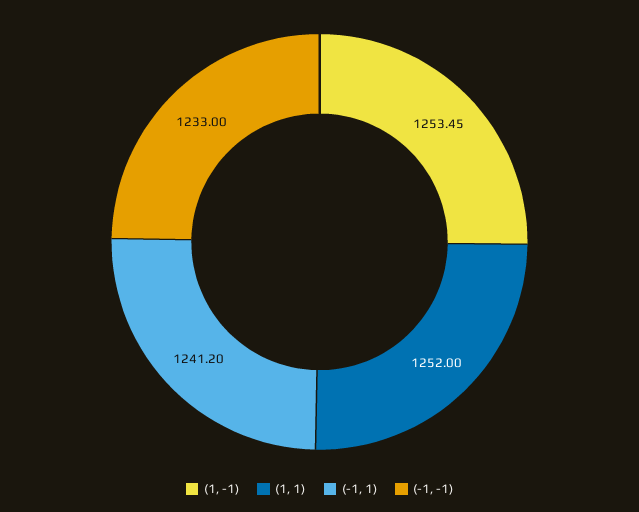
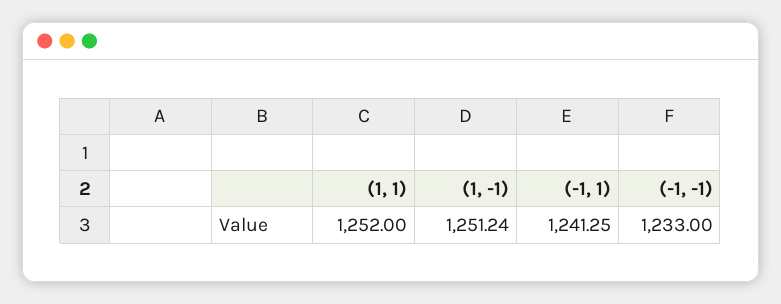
  {
-   "(1, -1)": 1253.45,
+   "(1, -1)": 1251.24,
    "(1, 1)": 1252,
-   "(-1, 1)": 1241.2,
+   "(-1, 1)": 1241.25,
    "(-1, -1)": 1233
  }

